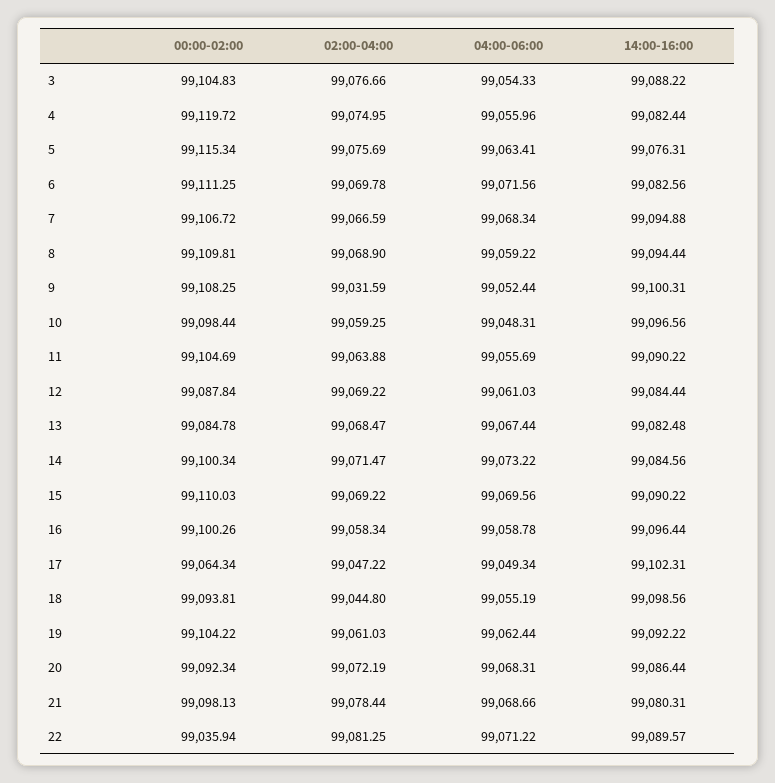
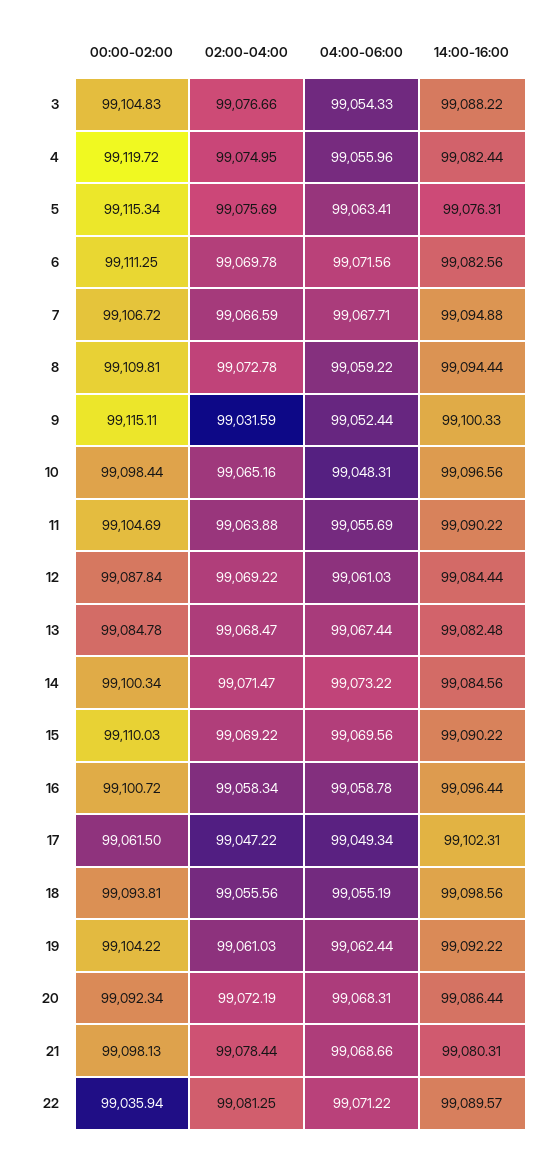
  {
    "00:00-02:00": {
      "3": 99104.83,
      "4": 99119.72,
      "5": 99115.34,
      "6": 99111.25,
      "7": 99106.72,
      "8": 99109.81,
-     "9": 99108.25,
+     "9": 99115.11,
      "10": 99098.44,
      "11": 99104.69,
      "12": 99087.84,
      "13": 99084.78,
      "14": 99100.34,
      "15": 99110.03,
-     "16": 99100.26,
+     "16": 99100.72,
-     "17": 99064.34,
+     "17": 99061.5,
      "18": 99093.81,
      "19": 99104.22,
      "20": 99092.34,
      "21": 99098.13,
      "22": 99035.94
    },
    "02:00-04:00": {
      "3": 99076.66,
      "4": 99074.95,
      "5": 99075.69,
      "6": 99069.78,
      "7": 99066.59,
-     "8": 99068.9,
+     "8": 99072.78,
      "9": 99031.59,
-     "10": 99059.25,
+     "10": 99065.16,
      "11": 99063.88,
      "12": 99069.22,
      "13": 99068.47,
      "14": 99071.47,
      "15": 99069.22,
      "16": 99058.34,
      "17": 99047.22,
-     "18": 99044.8,
+     "18": 99055.56,
      "19": 99061.03,
      "20": 99072.19,
      "21": 99078.44,
      "22": 99081.25
    },
    "04:00-06:00": {
      "3": 99054.33,
      "4": 99055.96,
      "5": 99063.41,
      "6": 99071.56,
-     "7": 99068.34,
+     "7": 99067.71,
      "8": 99059.22,
      "9": 99052.44,
      "10": 99048.31,
      "11": 99055.69,
      "12": 99061.03,
      "13": 99067.44,
      "14": 99073.22,
      "15": 99069.56,
      "16": 99058.78,
      "17": 99049.34,
      "18": 99055.19,
      "19": 99062.44,
      "20": 99068.31,
      "21": 99068.66,
      "22": 99071.22
    },
    "14:00-16:00": {
      "3": 99088.22,
      "4": 99082.44,
      "5": 99076.31,
      "6": 99082.56,
      "7": 99094.88,
      "8": 99094.44,
-     "9": 99100.31,
+     "9": 99100.33,
      "10": 99096.56,
      "11": 99090.22,
      "12": 99084.44,
      "13": 99082.48,
      "14": 99084.56,
      "15": 99090.22,
      "16": 99096.44,
      "17": 99102.31,
      "18": 99098.56,
      "19": 99092.22,
      "20": 99086.44,
      "21": 99080.31,
      "22": 99089.57
    }
  }

